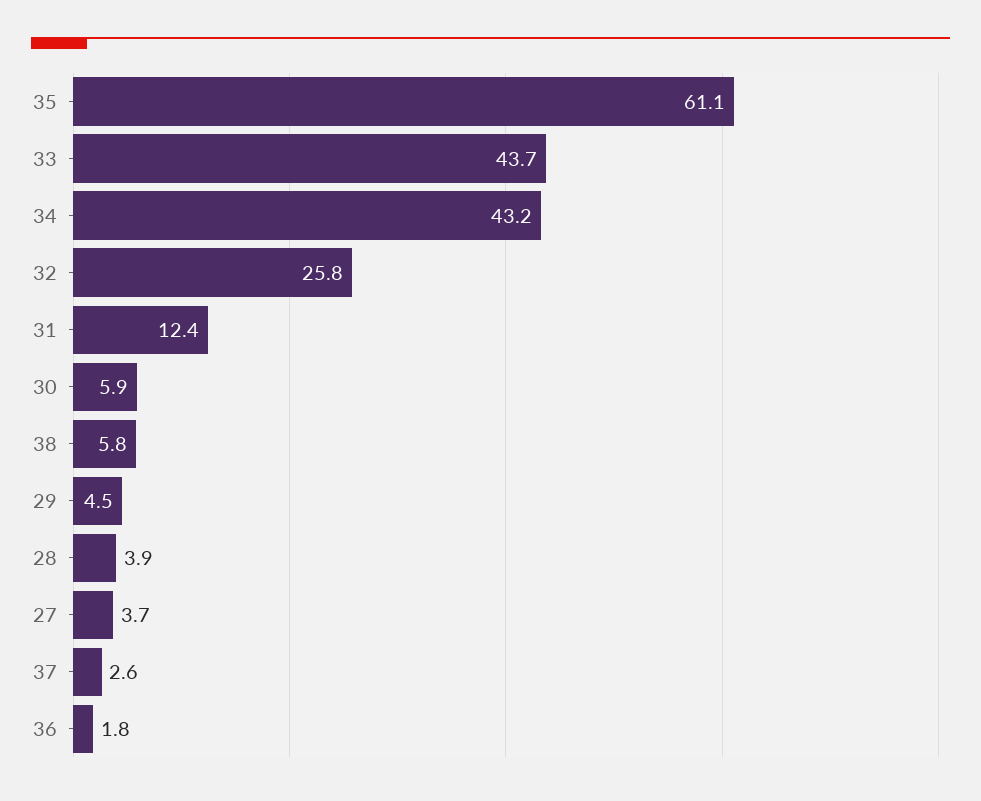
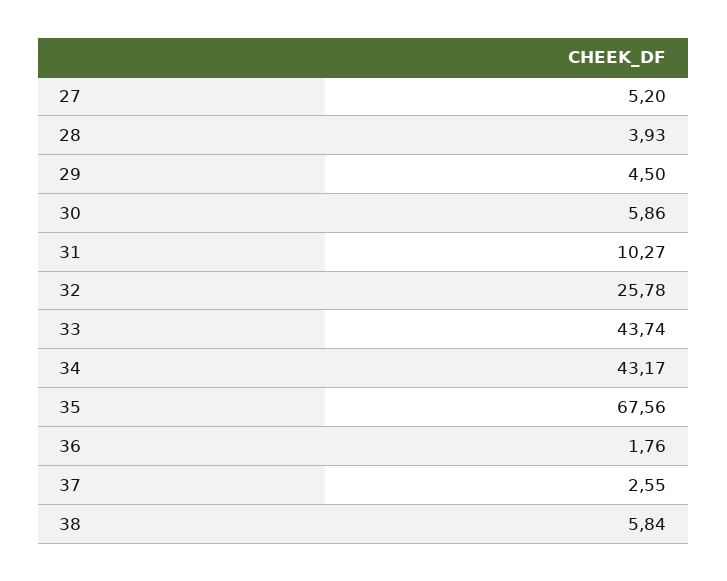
  {
-   "35": 61.1,
+   "35": 67.56,
    "33": 43.74,
    "34": 43.17,
    "32": 25.78,
-   "31": 12.4,
+   "31": 10.27,
    "30": 5.86,
    "38": 5.84,
    "29": 4.5,
    "28": 3.93,
-   "27": 3.7,
+   "27": 5.2,
    "37": 2.55,
    "36": 1.76
  }

